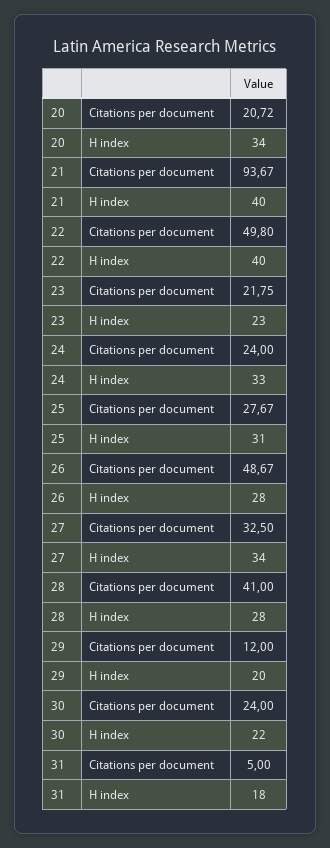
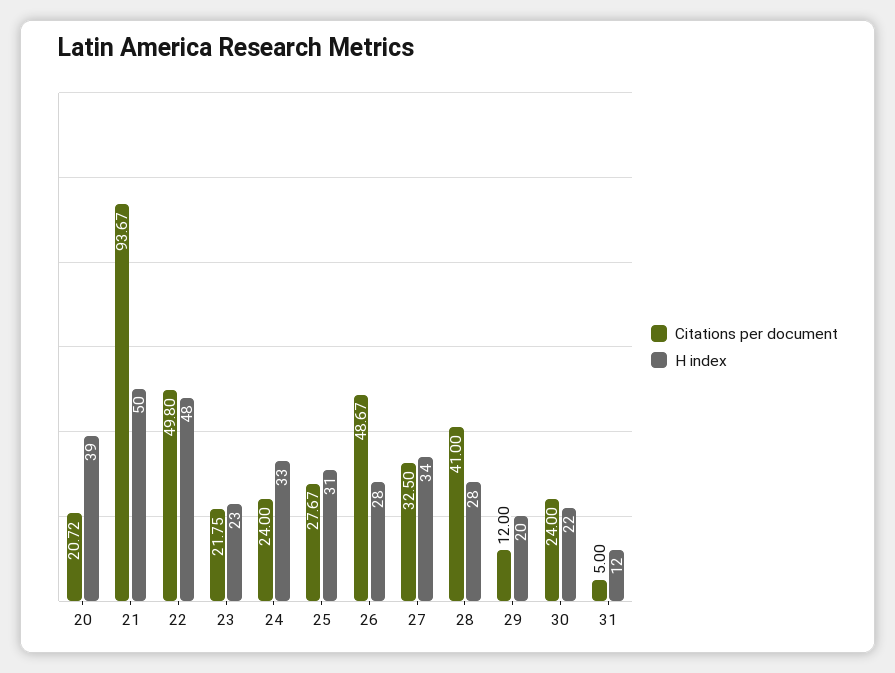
  {
    "Citations per document": {
      "20": 20.72,
      "21": 93.67,
      "22": 49.8,
      "23": 21.75,
      "24": 24,
      "25": 27.67,
      "26": 48.67,
      "27": 32.5,
      "28": 41,
      "29": 12,
      "30": 24,
      "31": 5
    },
    "H index": {
-     "20": 34,
+     "20": 39,
-     "21": 40,
+     "21": 50,
-     "22": 40,
+     "22": 48,
      "23": 23,
      "24": 33,
      "25": 31,
      "26": 28,
      "27": 34,
      "28": 28,
      "29": 20,
      "30": 22,
-     "31": 18
+     "31": 12
    }
  }

